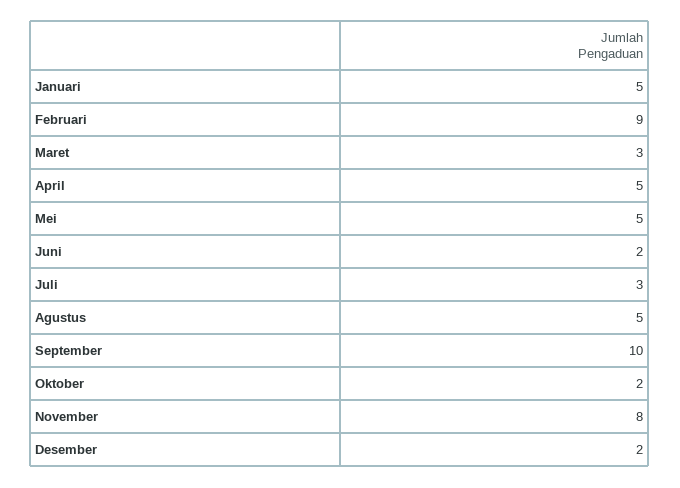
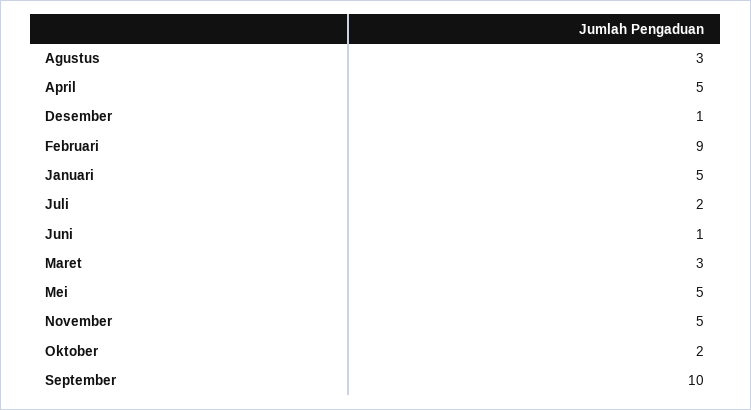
  {
    "Januari": 5,
    "Februari": 9,
    "Maret": 3,
    "April": 5,
    "Mei": 5,
-   "Juni": 2,
+   "Juni": 1,
-   "Juli": 3,
+   "Juli": 2,
-   "Agustus": 5,
+   "Agustus": 3,
    "September": 10,
    "Oktober": 2,
-   "November": 8,
+   "November": 5,
-   "Desember": 2
+   "Desember": 1
  }

